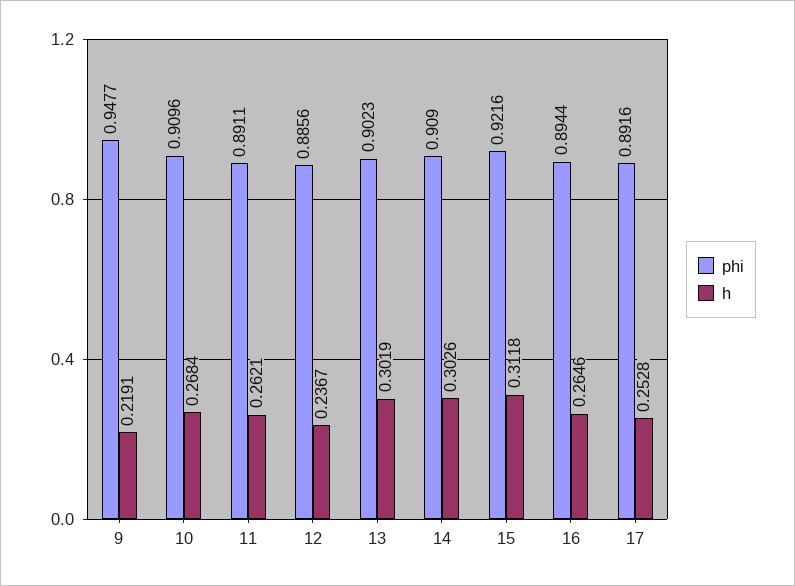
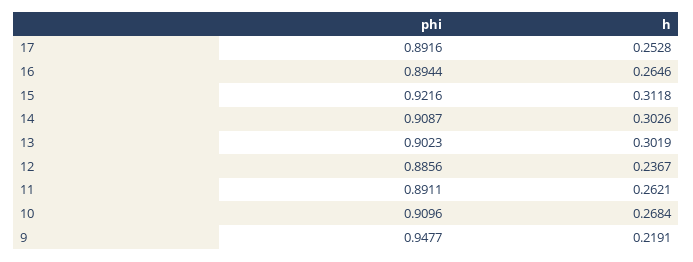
  {
    "phi": {
      "9": 0.9477,
      "10": 0.9096,
      "11": 0.8911,
      "12": 0.8856,
      "13": 0.9023,
-     "14": 0.909,
+     "14": 0.9087,
      "15": 0.9216,
      "16": 0.8944,
      "17": 0.8916
    },
    "h": {
      "9": 0.2191,
      "10": 0.2684,
      "11": 0.2621,
      "12": 0.2367,
      "13": 0.3019,
      "14": 0.3026,
      "15": 0.3118,
      "16": 0.2646,
      "17": 0.2528
    }
  }

